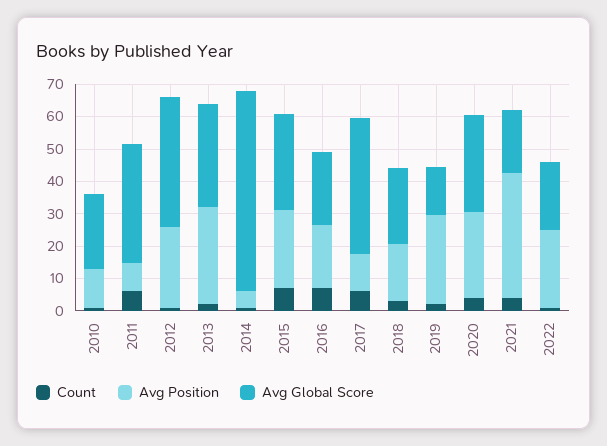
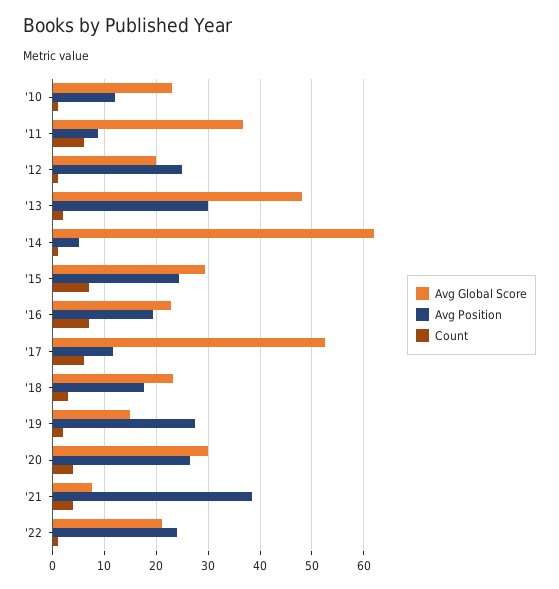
  {
    "Count": {
      "2010": 2,
      "2011": 6,
      "2012": 2,
      "2013": 2,
      "2014": 2,
      "2015": 8,
      "2016": 8,
      "2017": 6,
      "2018": 4,
      "2019": 2,
      "2020": 4,
      "2021": 4,
      "2022": 2
    },
    "Avg Position": {
      "2010": 12,
      "2011": 8,
      "2012": 26,
      "2013": 30,
      "2014": 6,
      "2015": 24,
      "2016": 20,
      "2017": 12,
      "2018": 18,
      "2019": 28,
      "2020": 26,
      "2021": 38,
      "2022": 24
    },
    "Avg Global Score": {
      "2010": 24,
      "2011": 36,
-     "2012": 40,
+     "2012": 20,
-     "2013": 32.5,
+     "2013": 48,
      "2014": 62,
      "2015": 30,
      "2016": 22,
-     "2017": 42.5,
+     "2017": 52,
      "2018": 24,
      "2019": 16,
      "2020": 30,
-     "2021": 20,
+     "2021": 8,
      "2022": 22
    }
  }

